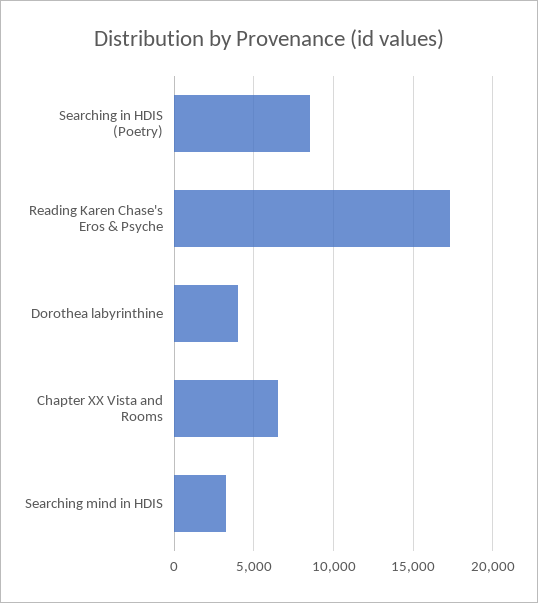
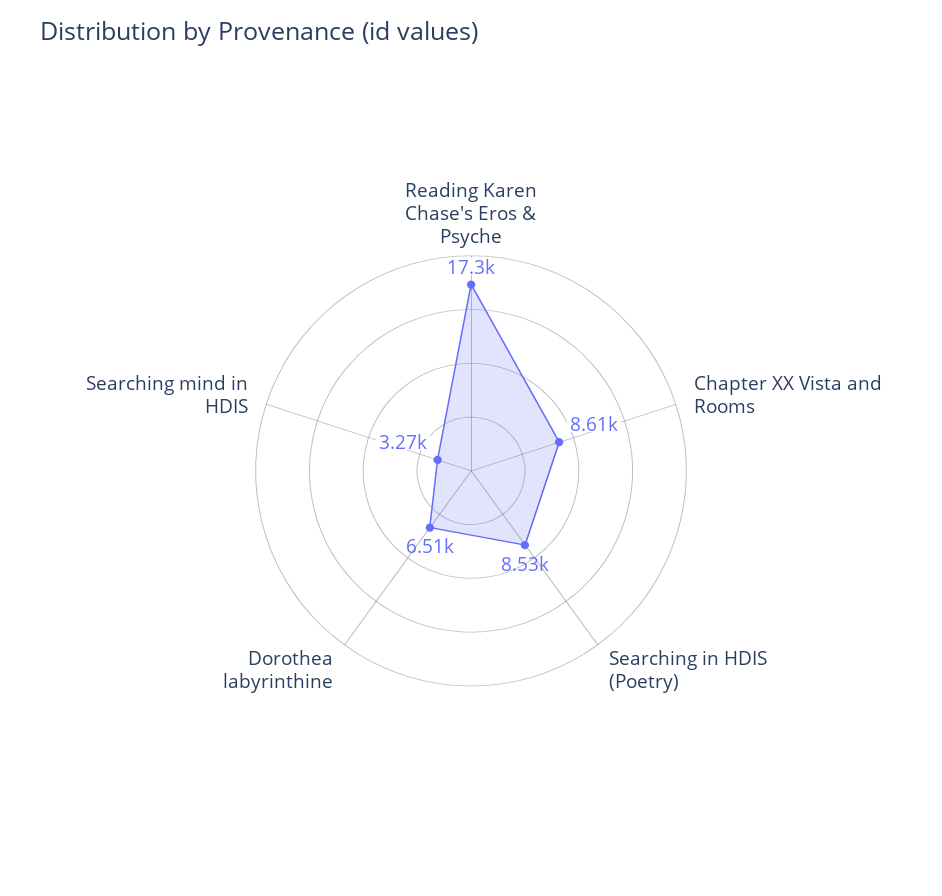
  {
    "Searching in HDIS (Poetry)": 8530,
    "Reading Karen Chase's Eros & Psyche": 17300,
-   "Dorothea labyrinthine": 4000,
+   "Dorothea labyrinthine": 6510,
-   "Chapter XX Vista and Rooms": 6500,
+   "Chapter XX Vista and Rooms": 8610,
    "Searching mind in HDIS": 3270
  }

